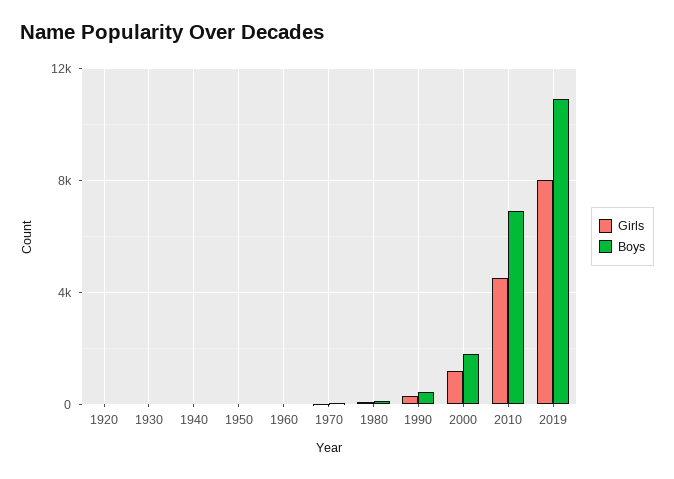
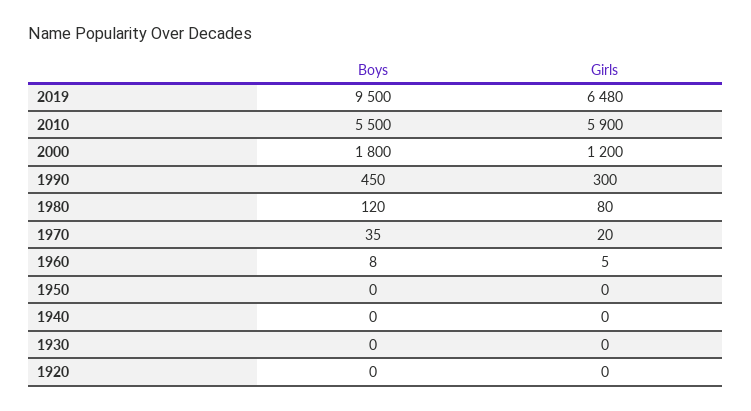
  {
    "Girls": {
      "1920": 0,
      "1930": 0,
      "1940": 0,
      "1950": 0,
      "1960": 5,
      "1970": 20,
      "1980": 80,
      "1990": 300,
      "2000": 1200,
-     "2010": 4500,
+     "2010": 5900,
-     "2019": 8000
+     "2019": 6480
    },
    "Boys": {
      "1920": 0,
      "1930": 0,
      "1940": 0,
      "1950": 0,
      "1960": 8,
      "1970": 35,
      "1980": 120,
      "1990": 450,
      "2000": 1800,
-     "2010": 7000,
+     "2010": 5500,
-     "2019": 11000
+     "2019": 9500
    }
  }

